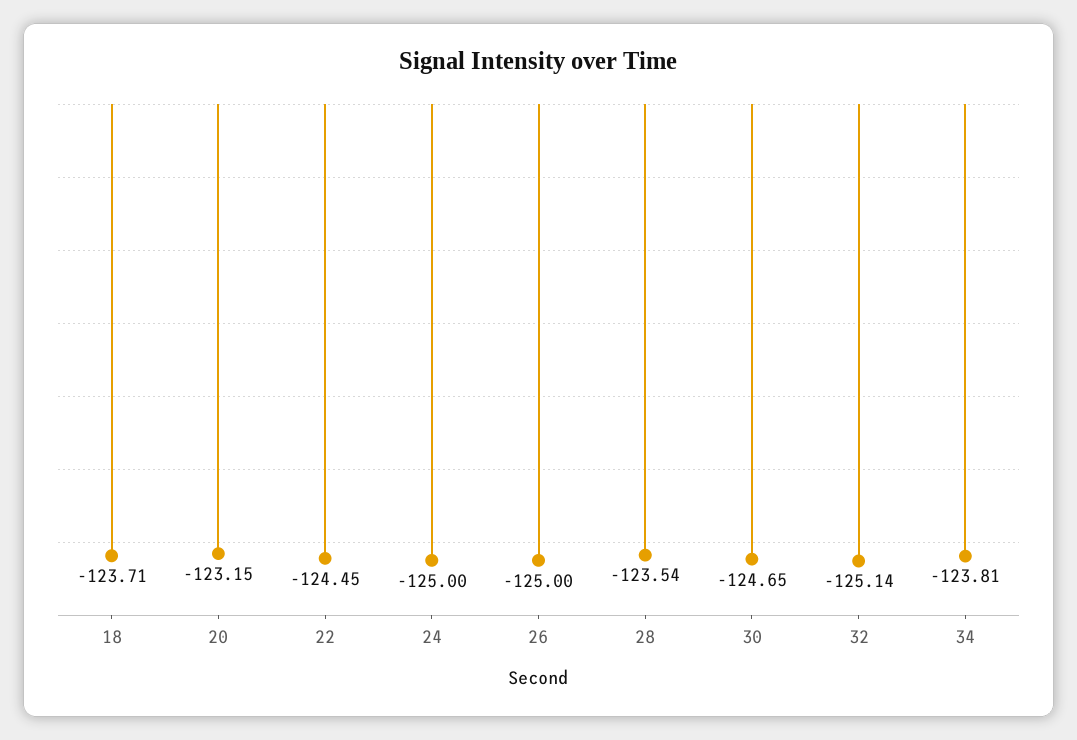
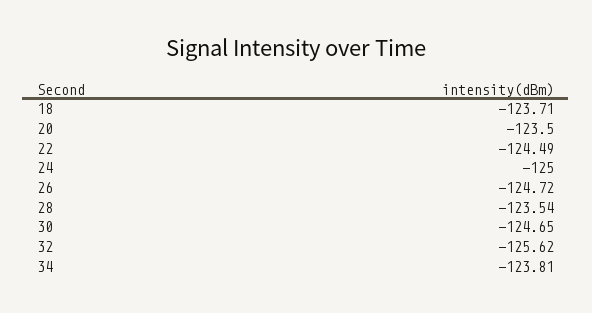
  {
    "18": -123.71,
-   "20": -123.15,
+   "20": -123.5,
-   "22": -124.45,
+   "22": -124.49,
    "24": -125,
-   "26": -125,
+   "26": -124.72,
    "28": -123.54,
    "30": -124.65,
-   "32": -125.14,
+   "32": -125.62,
    "34": -123.81
  }

